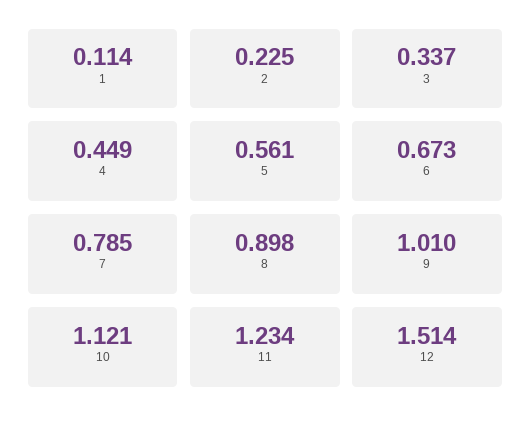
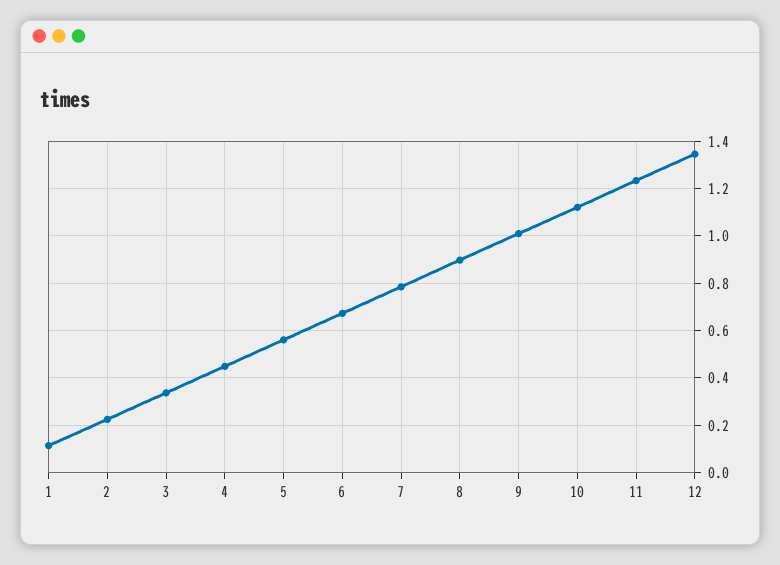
  {
    "1": 0.114,
    "2": 0.225,
    "3": 0.337,
    "4": 0.449,
    "5": 0.561,
    "6": 0.673,
    "7": 0.785,
    "8": 0.898,
    "9": 1.01,
    "10": 1.121,
    "11": 1.234,
-   "12": 1.514
+   "12": 1.35
  }

